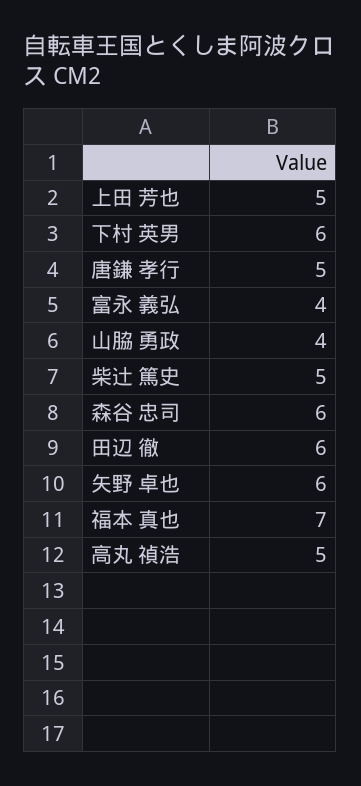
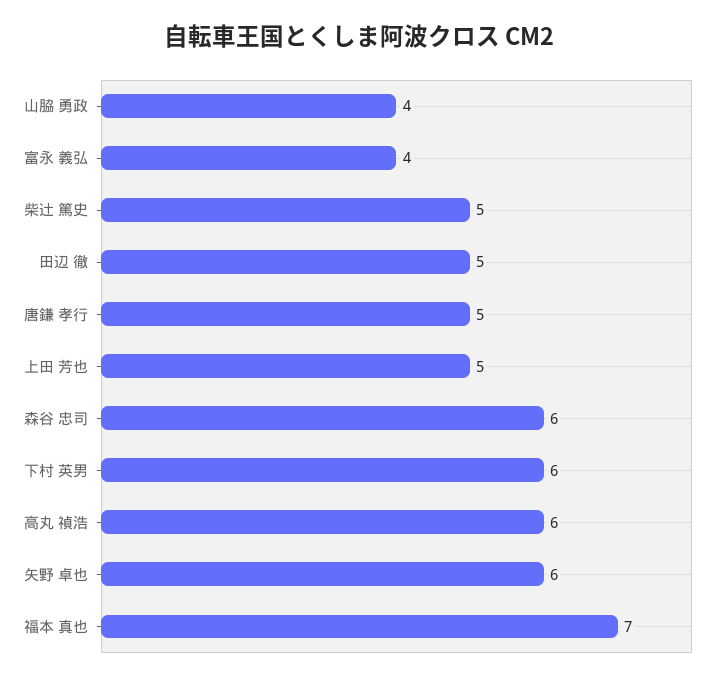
  {
    "上田 芳也": 5,
    "下村 英男": 6,
    "唐鎌 孝行": 5,
    "富永 義弘": 4,
    "山脇 勇政": 4,
    "柴辻 篤史": 5,
    "森谷 忠司": 6,
-   "田辺 徹": 6,
+   "田辺 徹": 5,
    "矢野 卓也": 6,
    "福本 真也": 7,
-   "高丸 禎浩": 5
+   "高丸 禎浩": 6
  }

